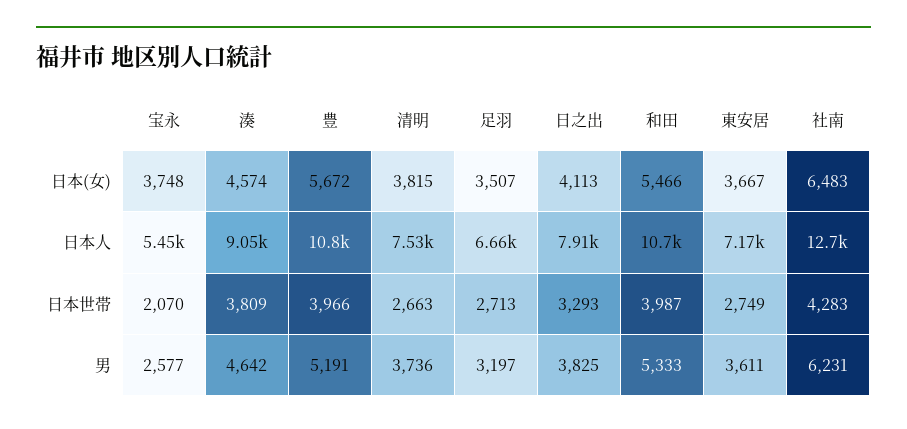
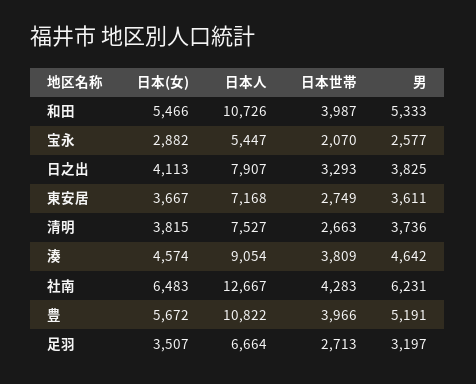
  {
    "宝永": {
-     "日本(女)": 3748,
+     "日本(女)": 2882,
      "日本人": 5447,
      "日本世帯": 2070,
      "男": 2577
    },
    "湊": {
      "日本(女)": 4574,
      "日本人": 9054,
      "日本世帯": 3809,
      "男": 4642
    },
    "豊": {
      "日本(女)": 5672,
      "日本人": 10822,
      "日本世帯": 3966,
      "男": 5191
    },
    "清明": {
      "日本(女)": 3815,
      "日本人": 7527,
      "日本世帯": 2663,
      "男": 3736
    },
    "足羽": {
      "日本(女)": 3507,
      "日本人": 6664,
      "日本世帯": 2713,
      "男": 3197
    },
    "日之出": {
      "日本(女)": 4113,
      "日本人": 7907,
      "日本世帯": 3293,
      "男": 3825
    },
    "和田": {
      "日本(女)": 5466,
      "日本人": 10726,
      "日本世帯": 3987,
      "男": 5333
    },
    "東安居": {
      "日本(女)": 3667,
      "日本人": 7168,
      "日本世帯": 2749,
      "男": 3611
    },
    "社南": {
      "日本(女)": 6483,
      "日本人": 12667,
      "日本世帯": 4283,
      "男": 6231
    }
  }

